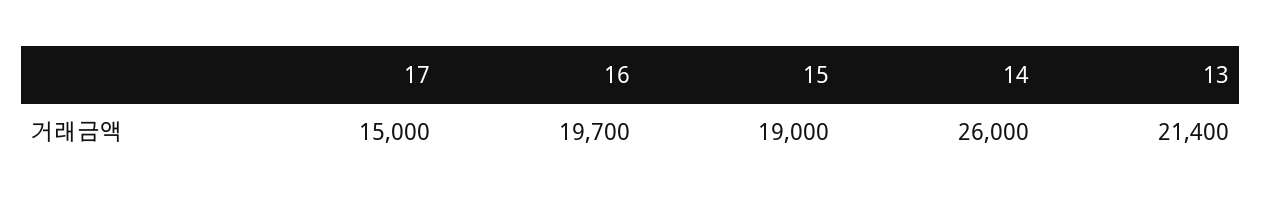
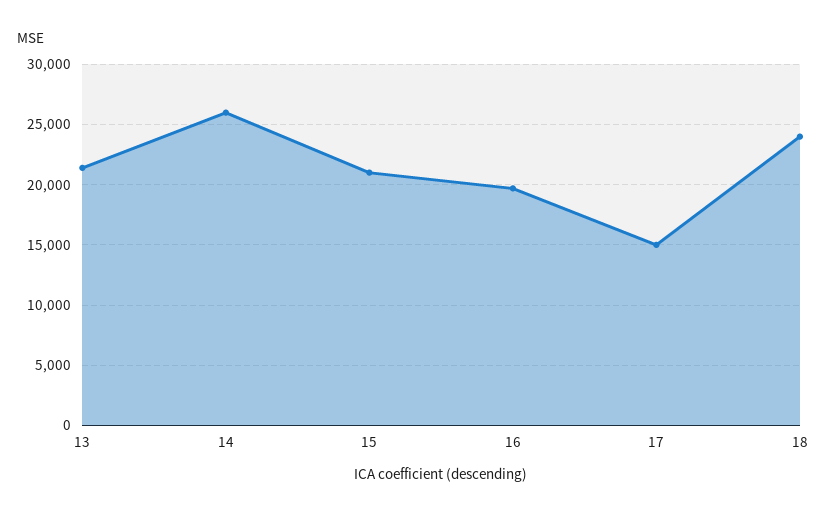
  {
    "17": 15000,
    "16": 19700,
-   "15": 19000,
+   "15": 21000,
    "14": 26000,
-   "13": 21400
+   "13": 21400,
+   "18": 24000
  }

